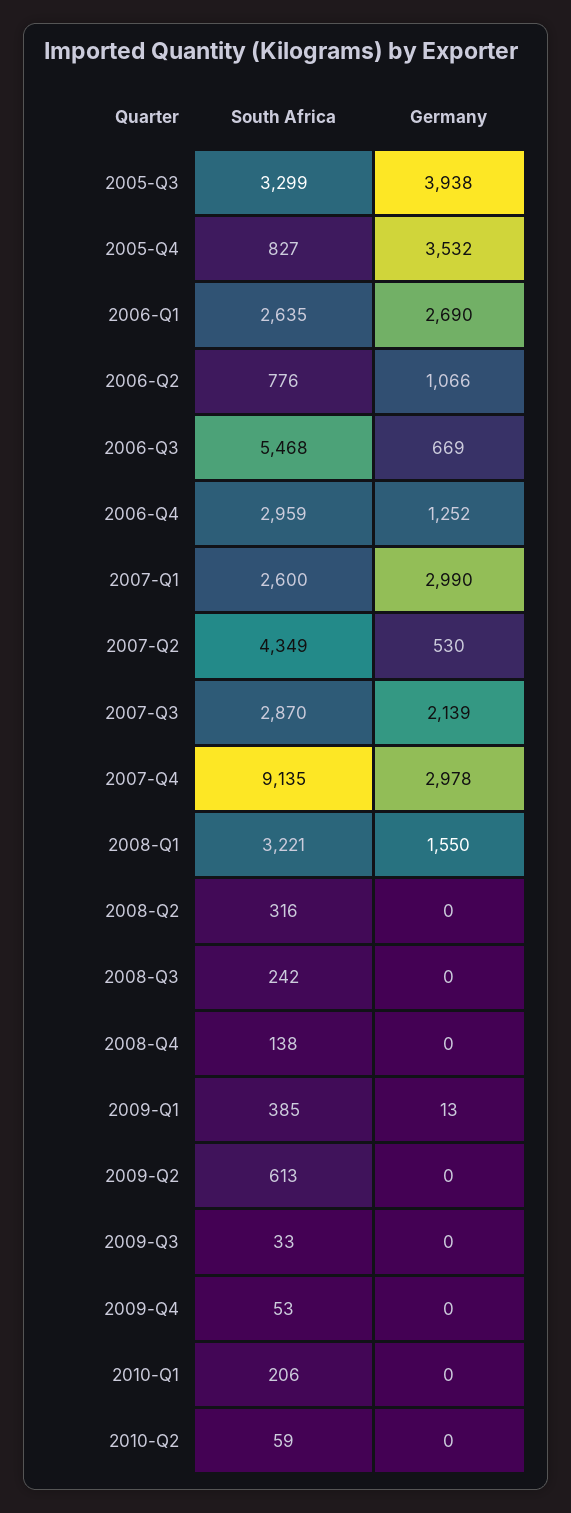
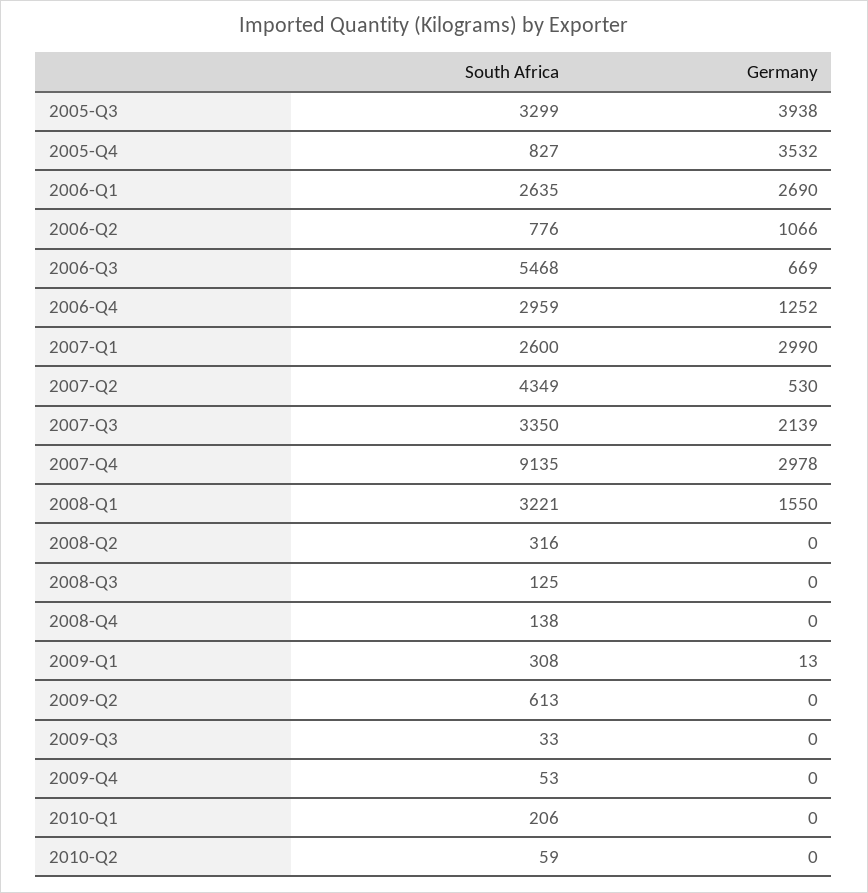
  {
    "South Africa": {
      "2005-Q3": 3299,
      "2005-Q4": 827,
      "2006-Q1": 2635,
      "2006-Q2": 776,
      "2006-Q3": 5468,
      "2006-Q4": 2959,
      "2007-Q1": 2600,
      "2007-Q2": 4349,
-     "2007-Q3": 2870,
+     "2007-Q3": 3350,
      "2007-Q4": 9135,
      "2008-Q1": 3221,
      "2008-Q2": 316,
-     "2008-Q3": 242,
+     "2008-Q3": 125,
      "2008-Q4": 138,
-     "2009-Q1": 385,
+     "2009-Q1": 308,
      "2009-Q2": 613,
      "2009-Q3": 33,
      "2009-Q4": 53,
      "2010-Q1": 206,
      "2010-Q2": 59
    },
    "Germany": {
      "2005-Q3": 3938,
      "2005-Q4": 3532,
      "2006-Q1": 2690,
      "2006-Q2": 1066,
      "2006-Q3": 669,
      "2006-Q4": 1252,
      "2007-Q1": 2990,
      "2007-Q2": 530,
      "2007-Q3": 2139,
      "2007-Q4": 2978,
      "2008-Q1": 1550,
      "2008-Q2": 0,
      "2008-Q3": 0,
      "2008-Q4": 0,
      "2009-Q1": 13,
      "2009-Q2": 0,
      "2009-Q3": 0,
      "2009-Q4": 0,
      "2010-Q1": 0,
      "2010-Q2": 0
    }
  }

